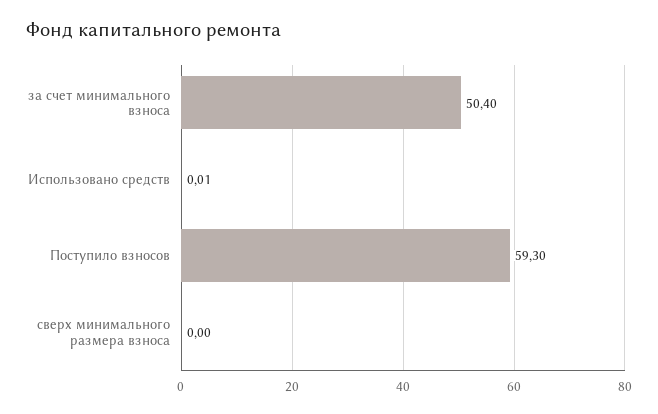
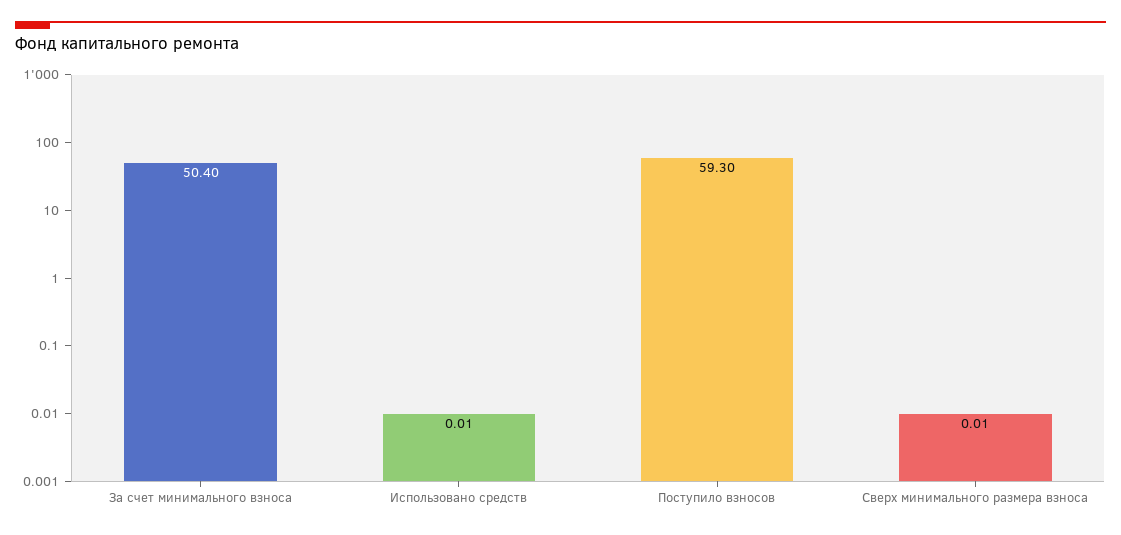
  {
    "за счет минимального взноса": 50.4,
    "Использовано средств": 0.01,
    "Поступило взносов": 59.3,
-   "сверх минимального размера взноса": 0
+   "сверх минимального размера взноса": 0.01
  }

